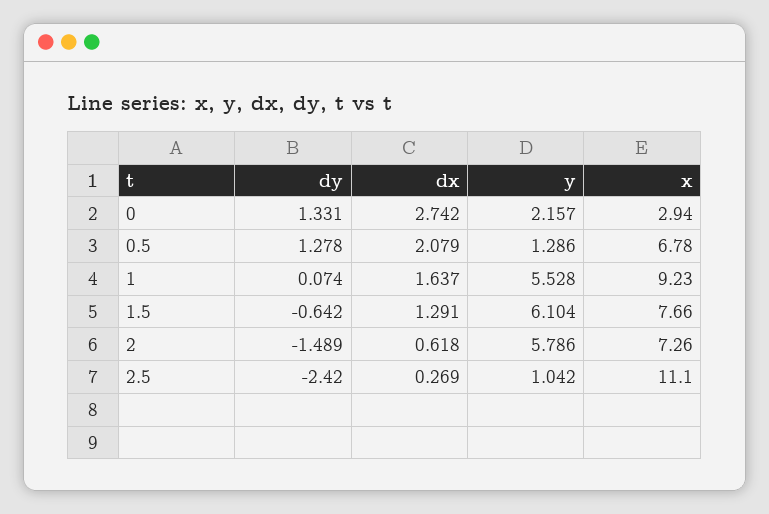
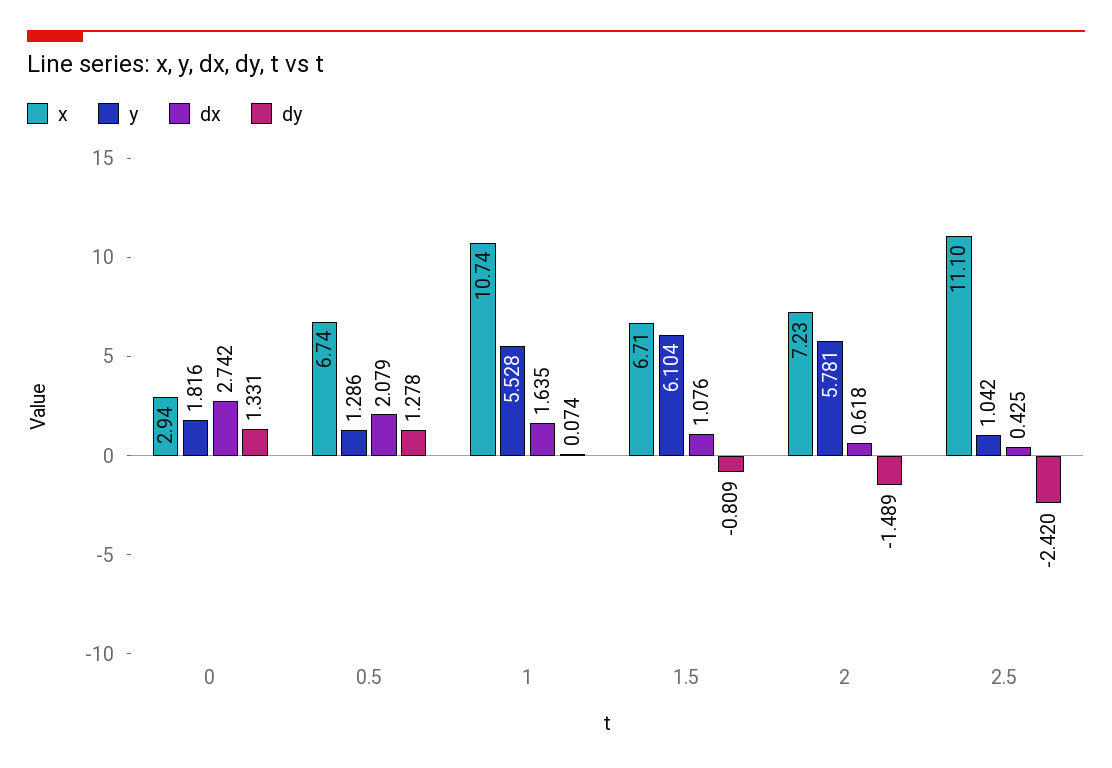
  {
    "dy": {
      "0": 1.331,
      "0.5": 1.278,
      "1": 0.074,
-     "1.5": -0.642,
+     "1.5": -0.809,
      "2": -1.489,
      "2.5": -2.42
    },
    "dx": {
      "0": 2.742,
      "0.5": 2.079,
-     "1": 1.637,
+     "1": 1.635,
-     "1.5": 1.291,
+     "1.5": 1.076,
      "2": 0.618,
-     "2.5": 0.269
+     "2.5": 0.425
    },
    "y": {
-     "0": 2.157,
+     "0": 1.816,
      "0.5": 1.286,
      "1": 5.528,
      "1.5": 6.104,
-     "2": 5.786,
+     "2": 5.781,
      "2.5": 1.042
    },
    "x": {
      "0": 2.94,
-     "0.5": 6.78,
+     "0.5": 6.74,
-     "1": 9.23,
+     "1": 10.74,
-     "1.5": 7.66,
+     "1.5": 6.71,
-     "2": 7.26,
+     "2": 7.23,
      "2.5": 11.1
    }
  }

